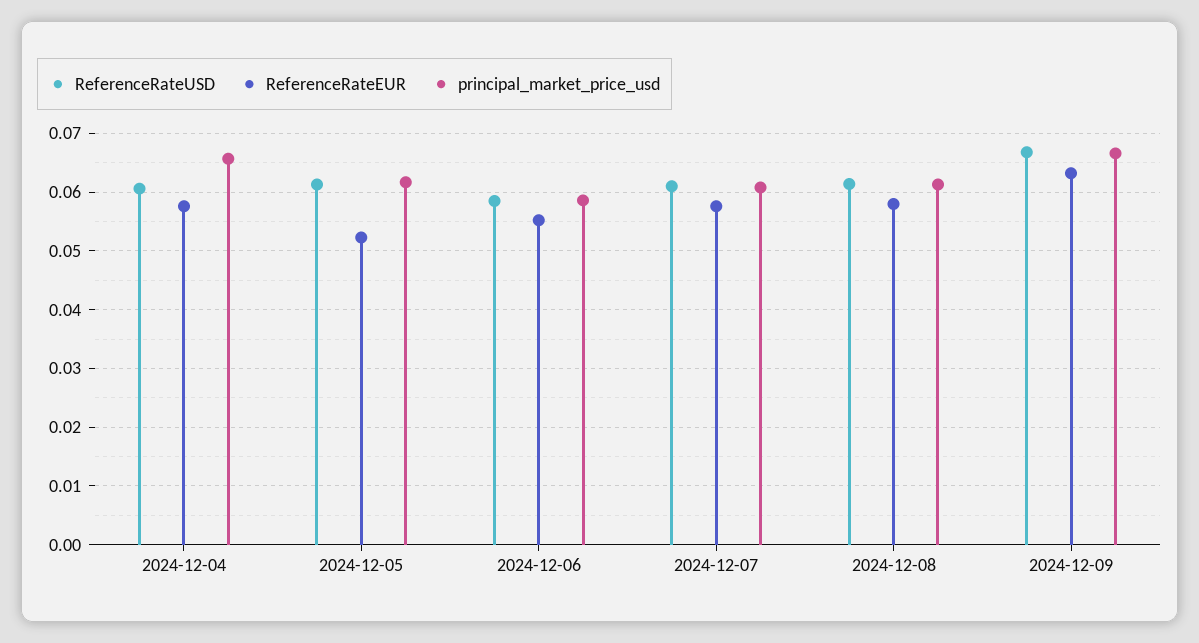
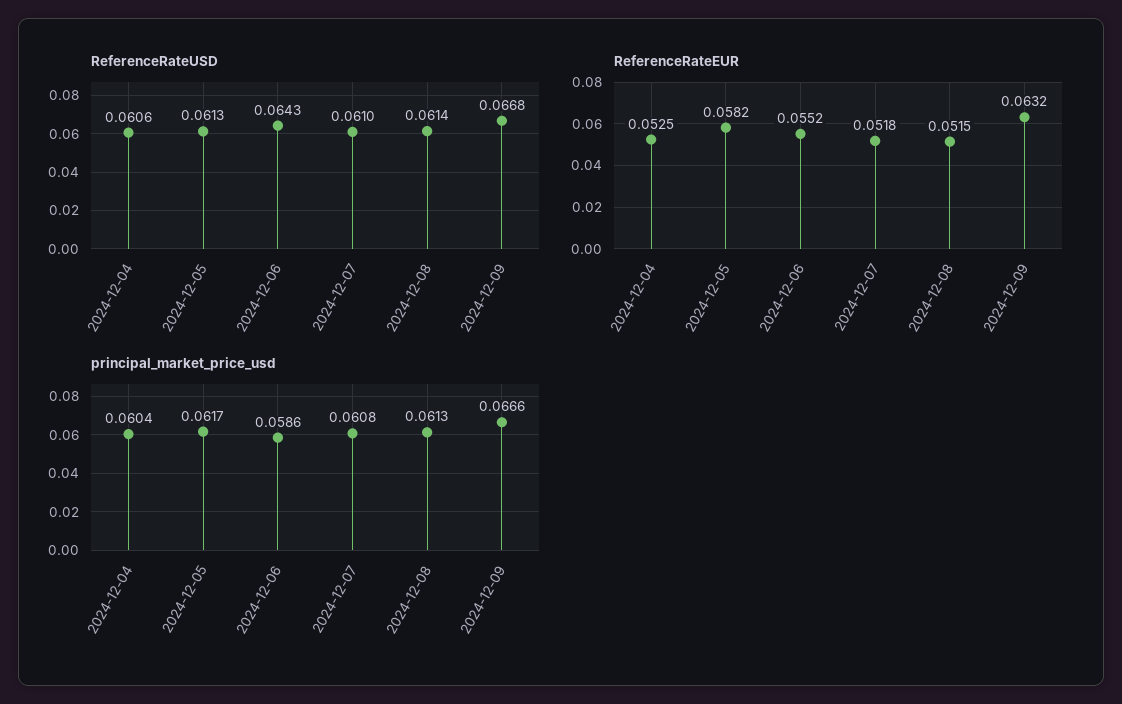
  {
    "ReferenceRateUSD": {
      "2024-12-04": 0.0606,
      "2024-12-05": 0.0613,
-     "2024-12-06": 0.058,
+     "2024-12-06": 0.0643,
      "2024-12-07": 0.061,
      "2024-12-08": 0.0614,
      "2024-12-09": 0.0668
    },
    "ReferenceRateEUR": {
-     "2024-12-04": 0.058,
+     "2024-12-04": 0.0525,
-     "2024-12-05": 0.052,
+     "2024-12-05": 0.0582,
      "2024-12-06": 0.0552,
-     "2024-12-07": 0.058,
+     "2024-12-07": 0.0518,
-     "2024-12-08": 0.058,
+     "2024-12-08": 0.0515,
      "2024-12-09": 0.0632
    },
    "principal_market_price_usd": {
-     "2024-12-04": 0.066,
+     "2024-12-04": 0.0604,
      "2024-12-05": 0.0617,
      "2024-12-06": 0.0586,
      "2024-12-07": 0.0608,
      "2024-12-08": 0.0613,
      "2024-12-09": 0.0666
    }
  }

